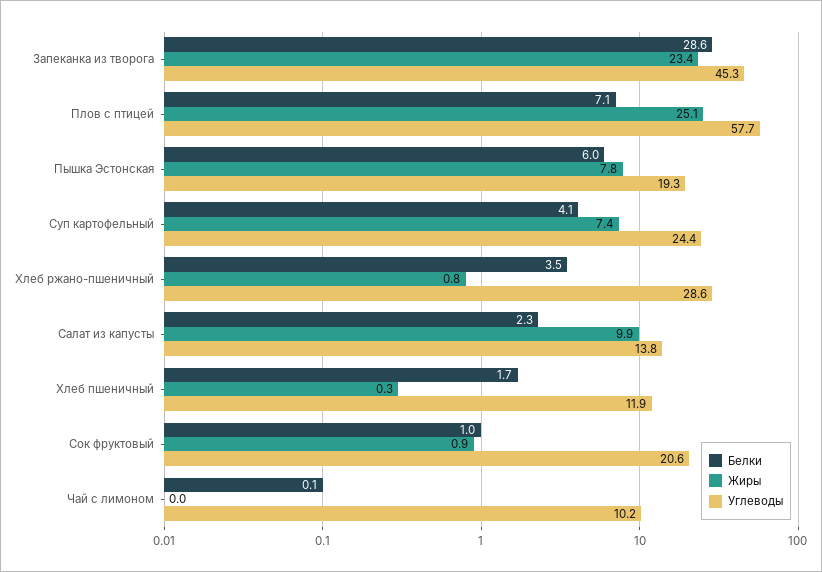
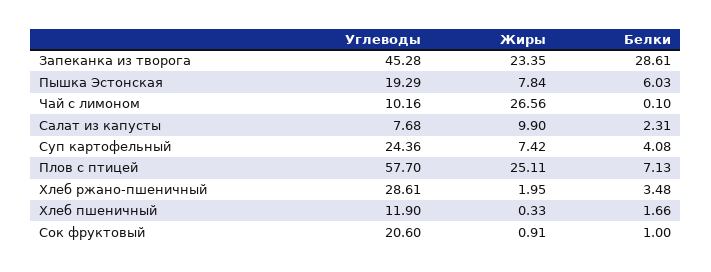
  {
    "Белки": {
      "Запеканка из творога": 28.61,
      "Плов с птицей": 7.13,
      "Пышка Эстонская": 6.03,
      "Суп картофельный": 4.08,
      "Хлеб ржано-пшеничный": 3.48,
      "Салат из капусты": 2.31,
      "Хлеб пшеничный": 1.66,
      "Сок фруктовый": 1,
      "Чай с лимоном": 0.1
    },
    "Жиры": {
      "Запеканка из творога": 23.35,
      "Плов с птицей": 25.11,
      "Пышка Эстонская": 7.84,
      "Суп картофельный": 7.42,
-     "Хлеб ржано-пшеничный": 0.8,
+     "Хлеб ржано-пшеничный": 1.95,
      "Салат из капусты": 9.9,
      "Хлеб пшеничный": 0.33,
      "Сок фруктовый": 0.91,
-     "Чай с лимоном": 0
+     "Чай с лимоном": 26.56
    },
    "Углеводы": {
      "Запеканка из творога": 45.28,
      "Плов с птицей": 57.7,
      "Пышка Эстонская": 19.29,
      "Суп картофельный": 24.36,
      "Хлеб ржано-пшеничный": 28.61,
-     "Салат из капусты": 13.8,
+     "Салат из капусты": 7.68,
      "Хлеб пшеничный": 11.9,
      "Сок фруктовый": 20.6,
      "Чай с лимоном": 10.16
    }
  }

